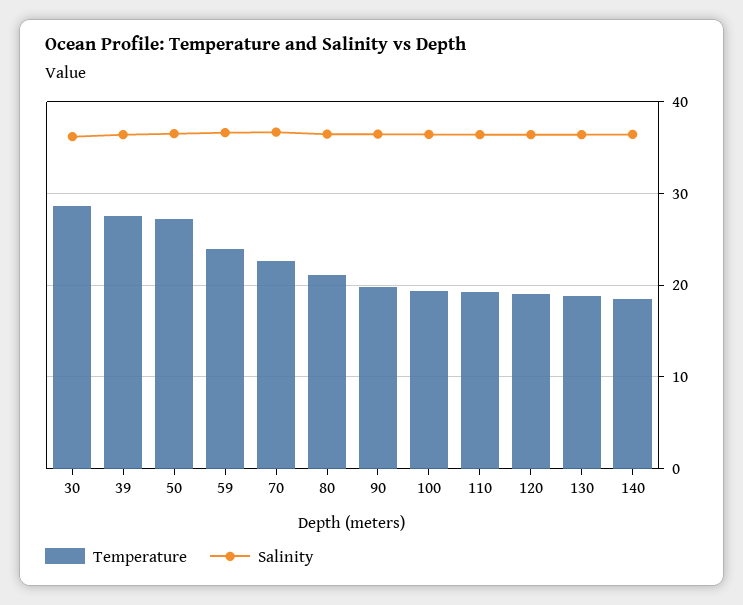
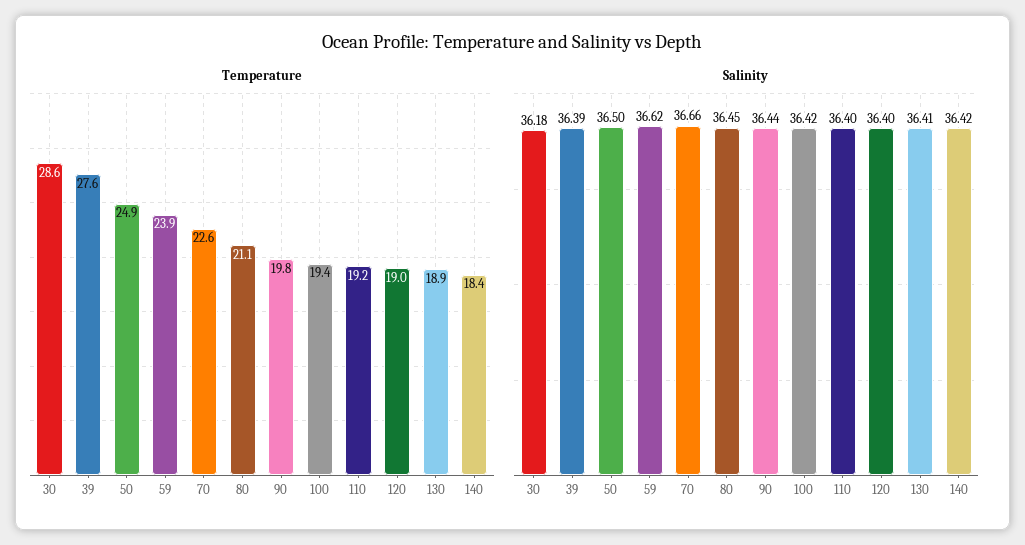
  {
    "Temperature": {
      "30": 28.6,
      "39": 27.6,
-     "50": 27,
+     "50": 24.9,
      "59": 23.9,
      "70": 22.6,
      "80": 21.1,
      "90": 19.8,
      "100": 19.4,
      "110": 19.2,
      "120": 19,
      "130": 18.9,
      "140": 18.4
    },
    "Salinity": {
      "30": 36.18,
      "39": 36.39,
      "50": 36.5,
      "59": 36.62,
      "70": 36.66,
      "80": 36.45,
      "90": 36.44,
      "100": 36.42,
      "110": 36.4,
      "120": 36.4,
      "130": 36.41,
      "140": 36.42
    }
  }

